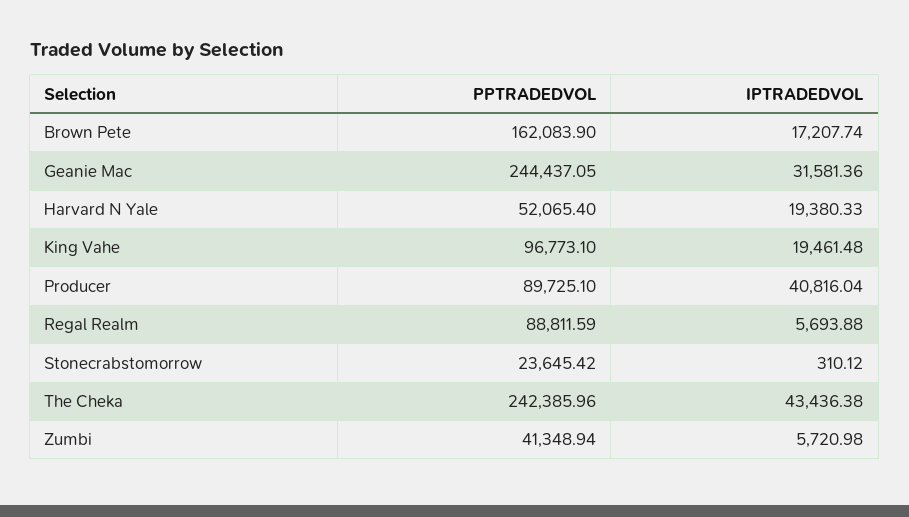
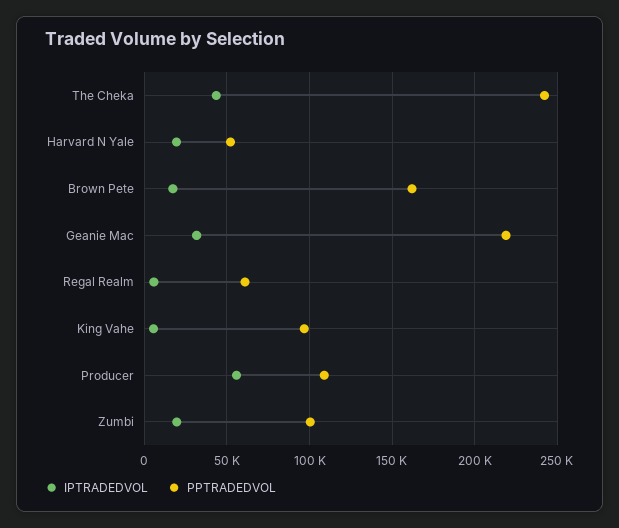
  {
    "PPTRADEDVOL": {
      "Brown Pete": 162083.9,
-     "Geanie Mac": 244437.05,
+     "Geanie Mac": 220000,
      "Harvard N Yale": 52065.4,
      "King Vahe": 96773.1,
-     "Producer": 89725.1,
+     "Producer": 110000,
-     "Regal Realm": 88811.59,
+     "Regal Realm": 60000,
-     "Stonecrabstomorrow": 23645.42,
      "The Cheka": 242385.96,
-     "Zumbi": 41348.94
+     "Zumbi": 100000
    },
    "IPTRADEDVOL": {
      "Brown Pete": 17207.74,
      "Geanie Mac": 31581.36,
      "Harvard N Yale": 19380.33,
-     "King Vahe": 19461.48,
+     "King Vahe": 5000,
-     "Producer": 40816.04,
+     "Producer": 55000,
      "Regal Realm": 5693.88,
-     "Stonecrabstomorrow": 310.12,
      "The Cheka": 43436.38,
-     "Zumbi": 5720.98
+     "Zumbi": 20000
    }
  }

